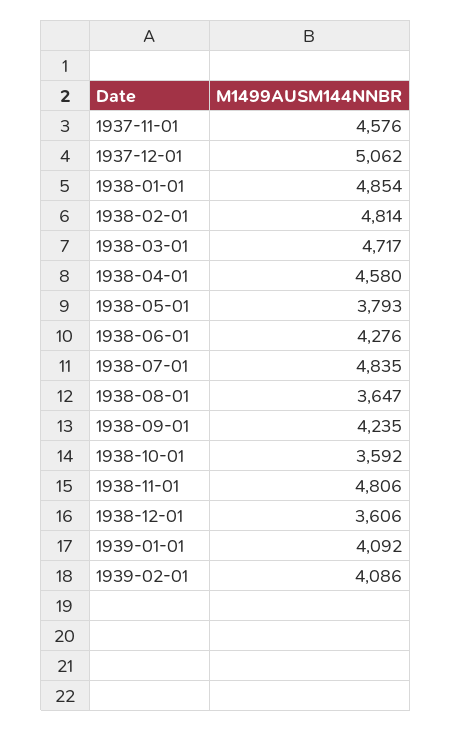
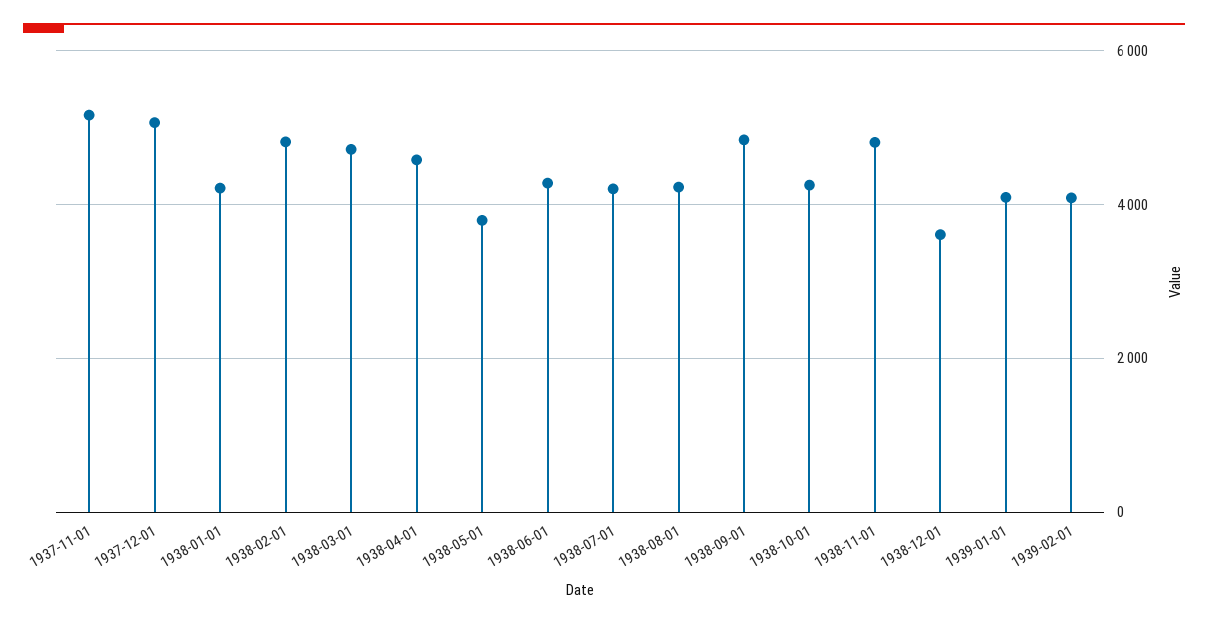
  {
-   "1937-11-01": 4576,
+   "1937-11-01": 5200,
    "1937-12-01": 5062,
-   "1938-01-01": 4854,
+   "1938-01-01": 4200,
    "1938-02-01": 4814,
    "1938-03-01": 4717,
    "1938-04-01": 4580,
    "1938-05-01": 3793,
    "1938-06-01": 4276,
-   "1938-07-01": 4835,
+   "1938-07-01": 4200,
-   "1938-08-01": 3647,
+   "1938-08-01": 4200,
-   "1938-09-01": 4235,
+   "1938-09-01": 4800,
-   "1938-10-01": 3592,
+   "1938-10-01": 4200,
    "1938-11-01": 4806,
    "1938-12-01": 3606,
    "1939-01-01": 4092,
    "1939-02-01": 4086
  }

